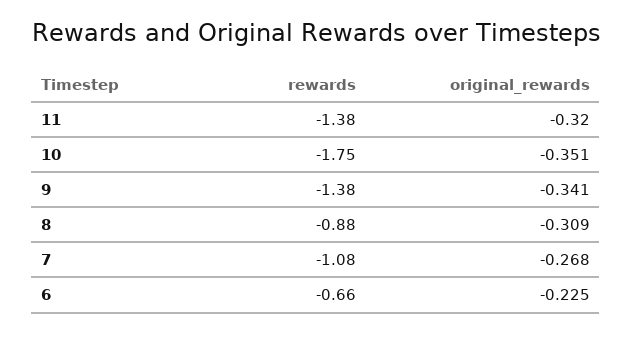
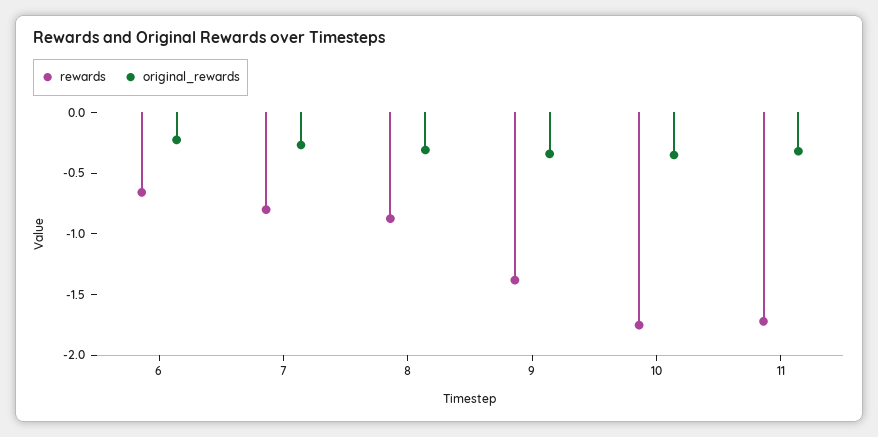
  {
    "rewards": {
-     "11": -1.38,
+     "11": -1.7,
      "10": -1.75,
      "9": -1.38,
      "8": -0.88,
-     "7": -1.08,
+     "7": -0.8,
      "6": -0.66
    },
    "original_rewards": {
      "11": -0.32,
      "10": -0.351,
      "9": -0.341,
      "8": -0.309,
      "7": -0.268,
      "6": -0.225
    }
  }

